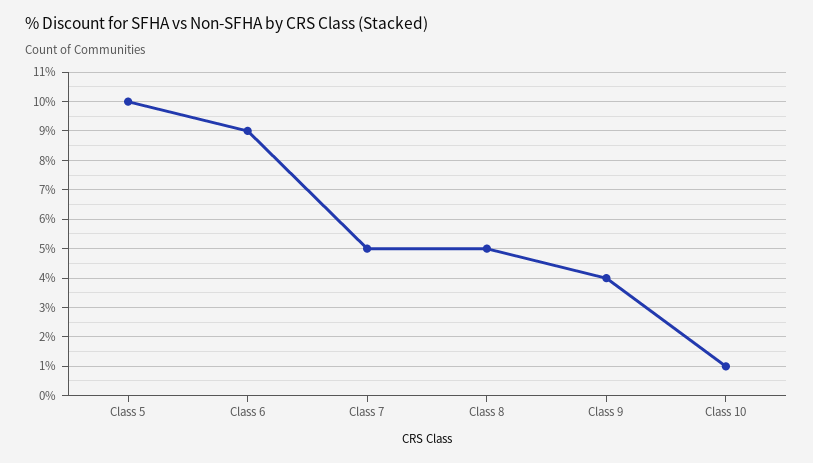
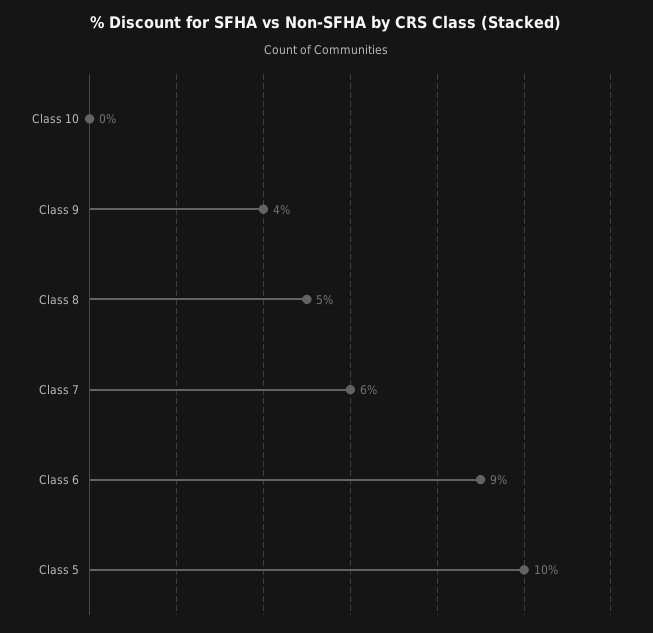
  {
    "Class 5": 10,
    "Class 6": 9,
-   "Class 7": 5,
+   "Class 7": 6,
    "Class 8": 5,
    "Class 9": 4,
-   "Class 10": 1
+   "Class 10": 0
  }

